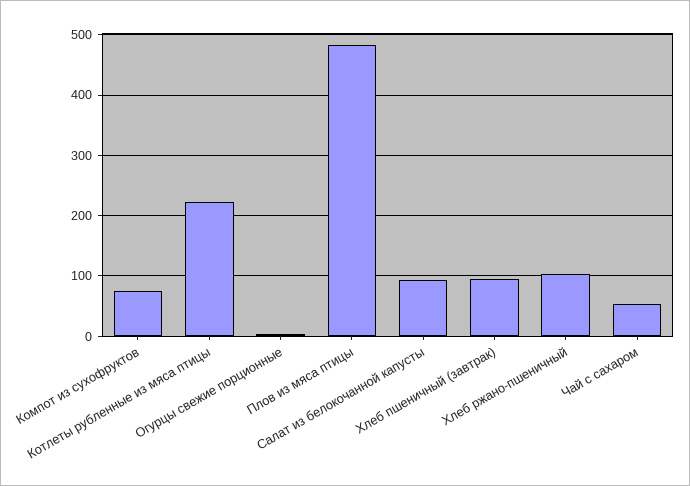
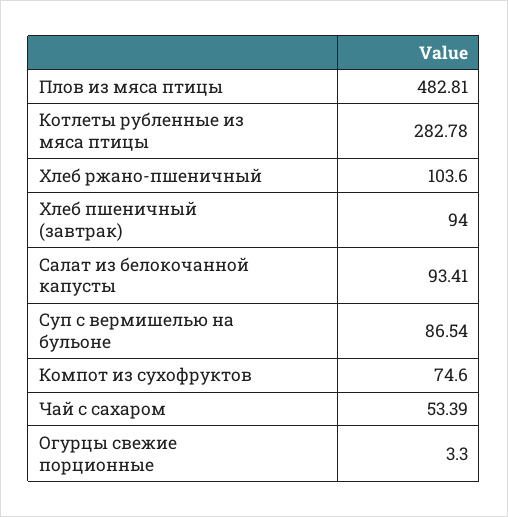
  {
    "Компот из сухофруктов": 74.6,
-   "Котлеты рубленные из мяса птицы": 220,
+   "Котлеты рубленные из мяса птицы": 282.78,
    "Огурцы свежие порционные": 3.3,
    "Плов из мяса птицы": 482.81,
    "Салат из белокочанной капусты": 93.41,
    "Хлеб пшеничный (завтрак)": 94,
    "Хлеб ржано-пшеничный": 103.6,
-   "Чай с сахаром": 53.39
+   "Чай с сахаром": 53.39,
+   "Суп с вермишелью на бульоне": 86.54
  }

